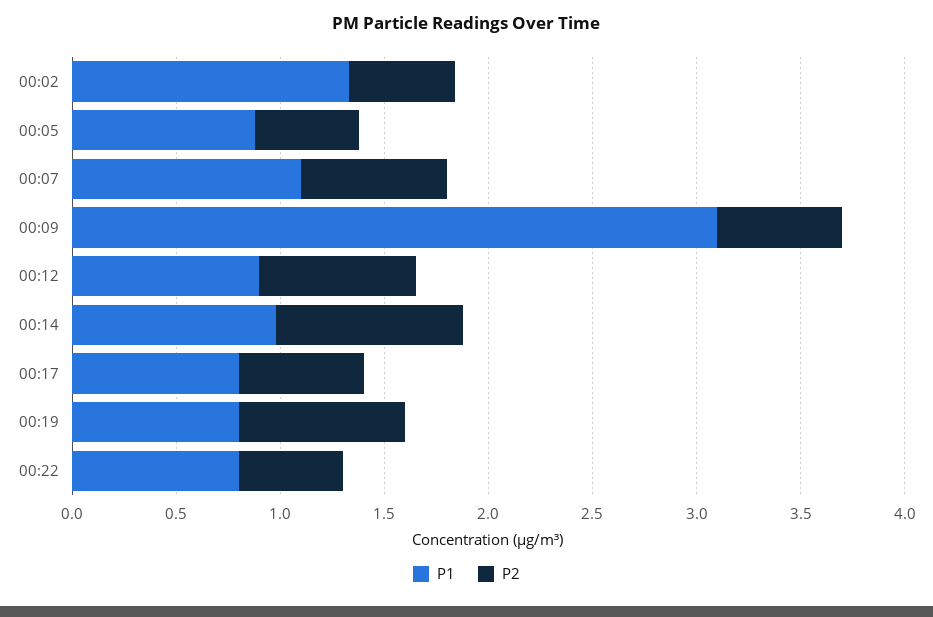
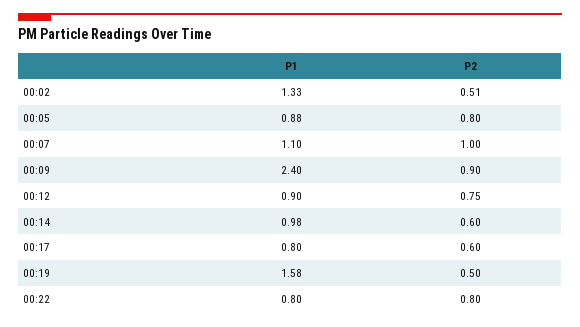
  {
    "P1": {
      "00:02": 1.33,
      "00:05": 0.88,
      "00:07": 1.1,
-     "00:09": 3.1,
+     "00:09": 2.4,
      "00:12": 0.9,
      "00:14": 0.98,
      "00:17": 0.8,
-     "00:19": 0.8,
+     "00:19": 1.58,
      "00:22": 0.8
    },
    "P2": {
      "00:02": 0.51,
-     "00:05": 0.5,
+     "00:05": 0.8,
-     "00:07": 0.7,
+     "00:07": 1,
-     "00:09": 0.6,
+     "00:09": 0.9,
      "00:12": 0.75,
-     "00:14": 0.9,
+     "00:14": 0.6,
      "00:17": 0.6,
-     "00:19": 0.8,
+     "00:19": 0.5,
-     "00:22": 0.5
+     "00:22": 0.8
    }
  }

